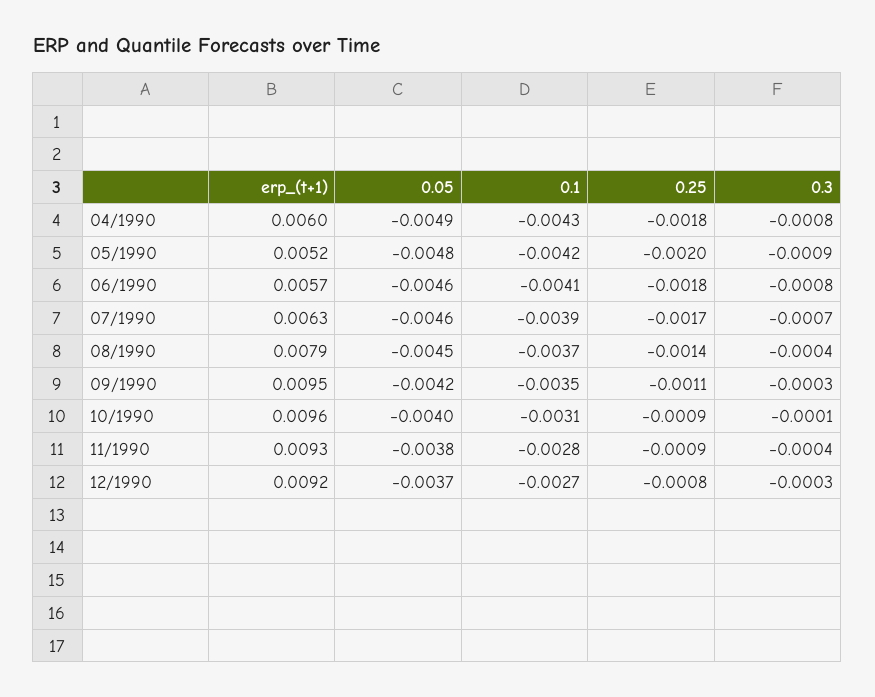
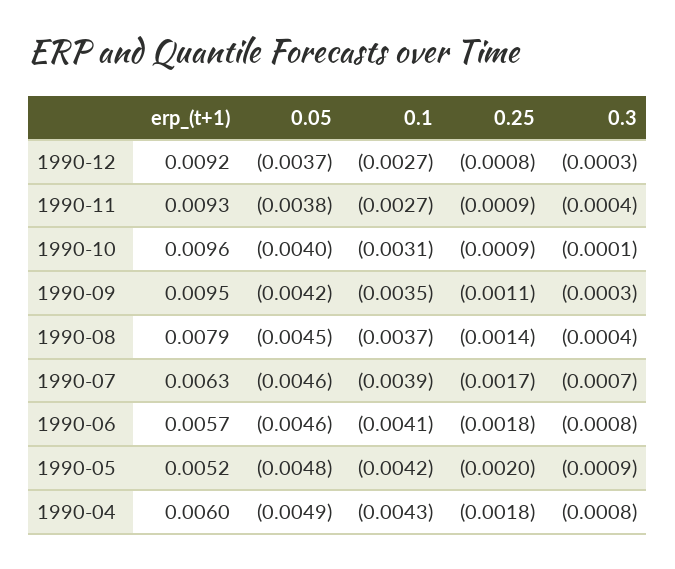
  {
    "erp_(t+1)": {
      "04/1990": 0.006,
      "05/1990": 0.0052,
      "06/1990": 0.0057,
      "07/1990": 0.0063,
      "08/1990": 0.0079,
      "09/1990": 0.0095,
      "10/1990": 0.0096,
      "11/1990": 0.0093,
      "12/1990": 0.0092
    },
    "0.05": {
      "04/1990": -0.0049,
      "05/1990": -0.0048,
      "06/1990": -0.0046,
      "07/1990": -0.0046,
      "08/1990": -0.0045,
      "09/1990": -0.0042,
      "10/1990": -0.004,
      "11/1990": -0.0038,
      "12/1990": -0.0037
    },
    "0.1": {
      "04/1990": -0.0043,
      "05/1990": -0.0042,
      "06/1990": -0.0041,
      "07/1990": -0.0039,
      "08/1990": -0.0037,
      "09/1990": -0.0035,
      "10/1990": -0.0031,
-     "11/1990": -0.0028,
+     "11/1990": -0.0027,
      "12/1990": -0.0027
    },
    "0.25": {
      "04/1990": -0.0018,
      "05/1990": -0.002,
      "06/1990": -0.0018,
      "07/1990": -0.0017,
      "08/1990": -0.0014,
      "09/1990": -0.0011,
      "10/1990": -0.0009,
      "11/1990": -0.0009,
      "12/1990": -0.0008
    },
    "0.3": {
      "04/1990": -0.0008,
      "05/1990": -0.0009,
      "06/1990": -0.0008,
      "07/1990": -0.0007,
      "08/1990": -0.0004,
      "09/1990": -0.0003,
      "10/1990": -0.0001,
      "11/1990": -0.0004,
      "12/1990": -0.0003
    }
  }

